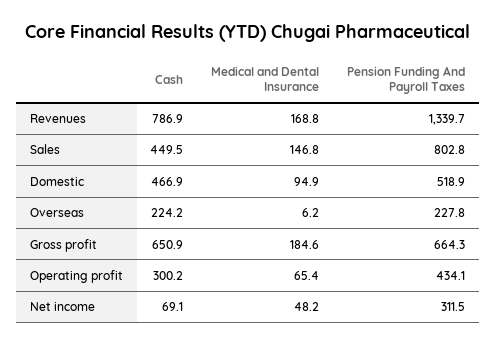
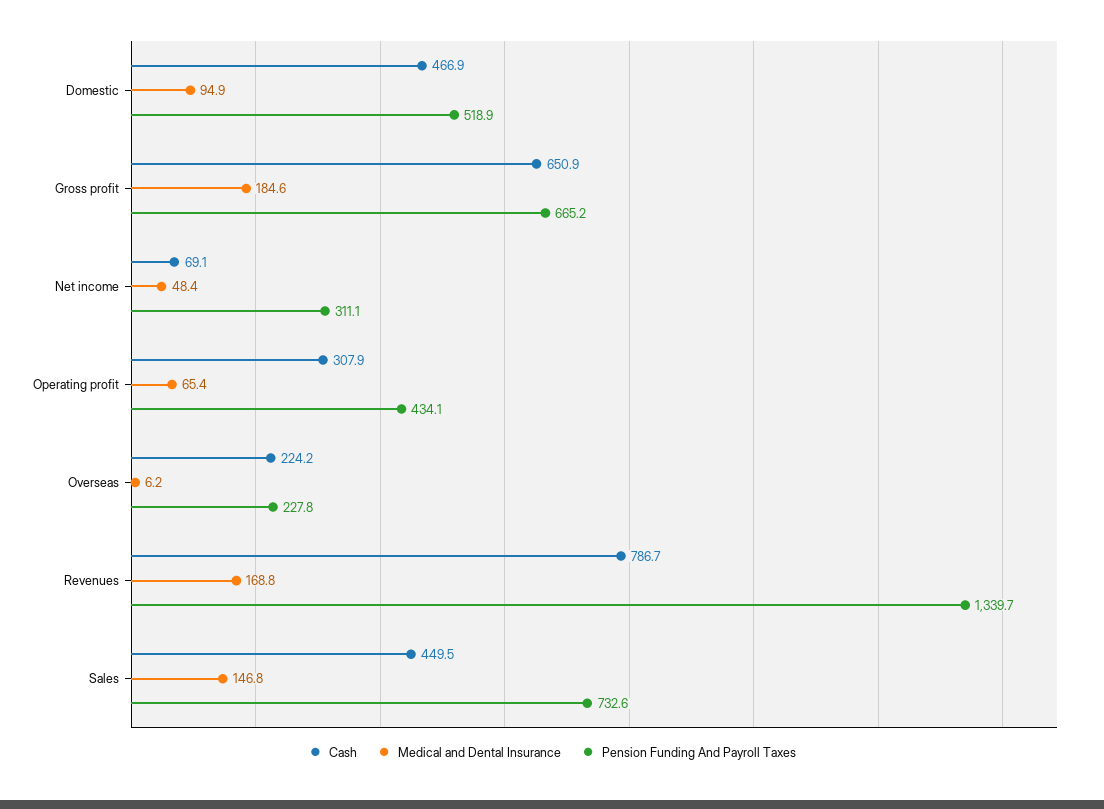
  {
    "Cash": {
-     "Revenues": 786.9,
+     "Revenues": 786.7,
      "Sales": 449.5,
      "Domestic": 466.9,
      "Overseas": 224.2,
      "Gross profit": 650.9,
-     "Operating profit": 300.2,
+     "Operating profit": 307.9,
      "Net income": 69.1
    },
    "Medical and Dental Insurance": {
      "Revenues": 168.8,
      "Sales": 146.8,
      "Domestic": 94.9,
      "Overseas": 6.2,
      "Gross profit": 184.6,
      "Operating profit": 65.4,
-     "Net income": 48.2
+     "Net income": 48.4
    },
    "Pension Funding And Payroll Taxes": {
      "Revenues": 1339.7,
-     "Sales": 802.8,
+     "Sales": 732.6,
      "Domestic": 518.9,
      "Overseas": 227.8,
-     "Gross profit": 664.3,
+     "Gross profit": 665.2,
      "Operating profit": 434.1,
-     "Net income": 311.5
+     "Net income": 311.1
    }
  }

